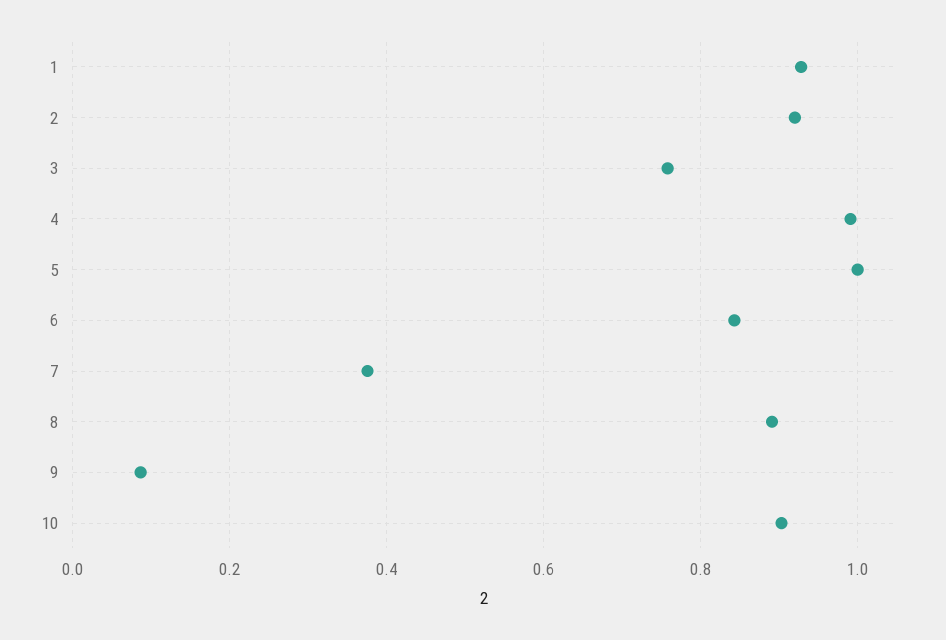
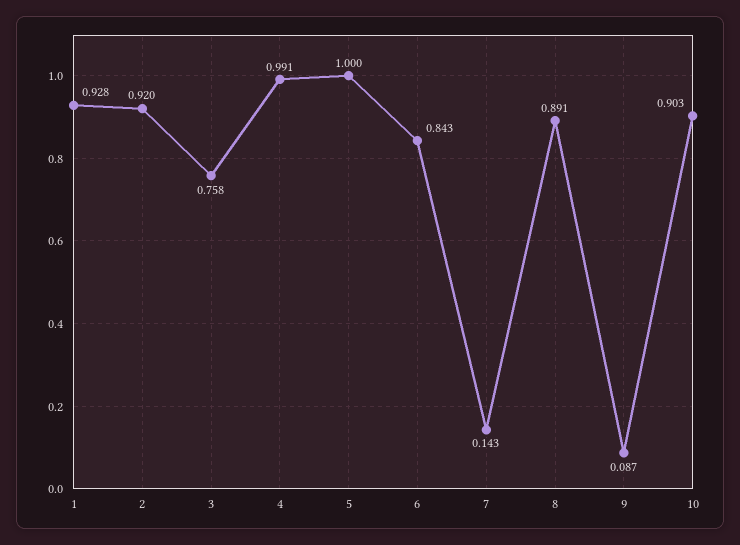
  {
    "1": 0.928,
    "2": 0.92,
    "3": 0.758,
    "4": 0.991,
    "5": 1,
    "6": 0.843,
-   "7": 0.38,
+   "7": 0.143,
    "8": 0.891,
    "9": 0.087,
    "10": 0.903
  }

